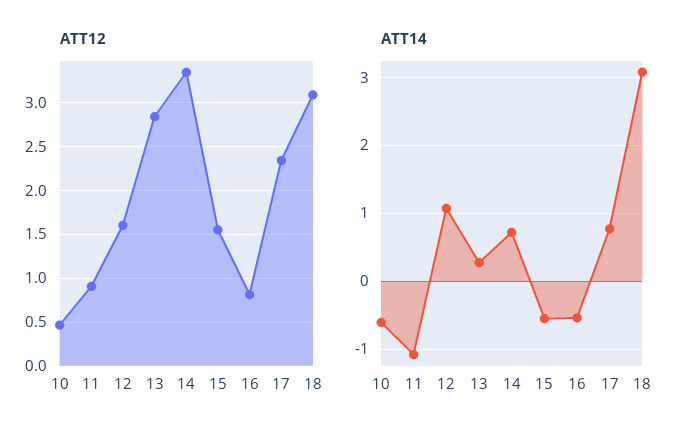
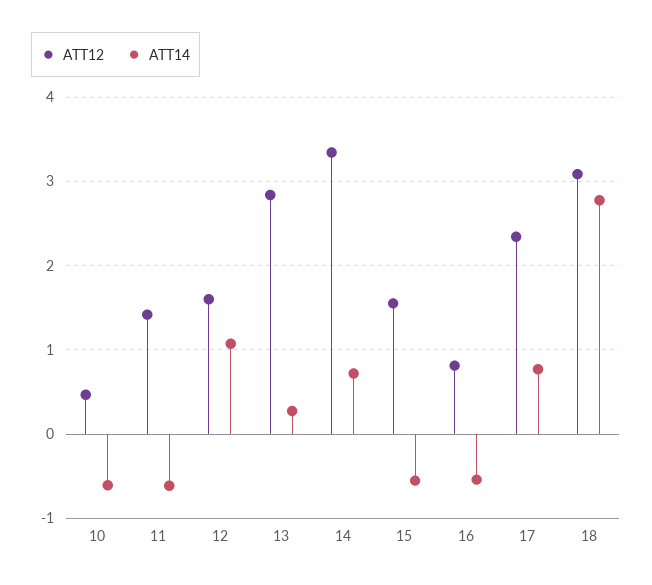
  {
    "ATT12": {
      "10": 0.5,
-     "11": 0.9,
+     "11": 1.4,
      "12": 1.6,
      "13": 2.8,
      "14": 3.3,
      "15": 1.6,
      "16": 0.8,
      "17": 2.3,
      "18": 3.1
    },
    "ATT14": {
      "10": -0.6,
-     "11": -1.1,
+     "11": -0.6,
      "12": 1.1,
      "13": 0.3,
      "14": 0.7,
      "15": -0.6,
      "16": -0.5,
      "17": 0.8,
-     "18": 3.1
+     "18": 2.8
    }
  }

